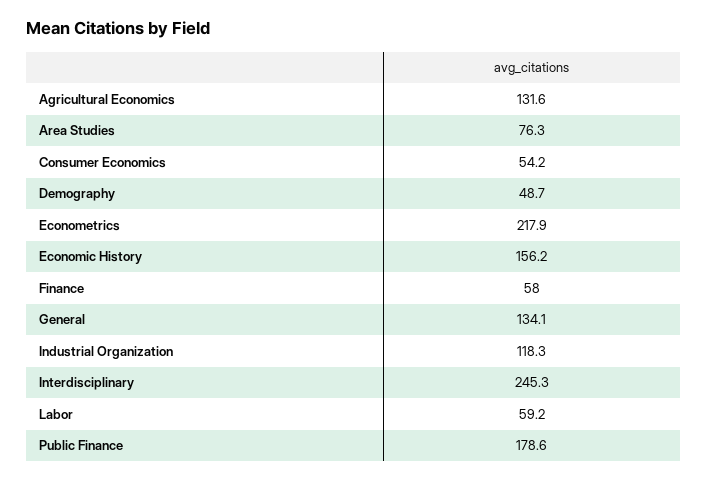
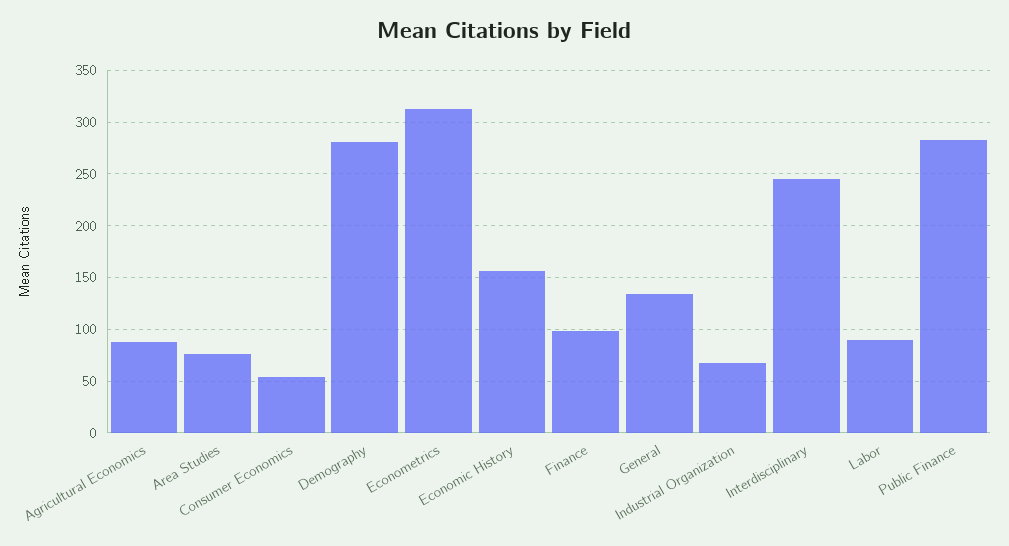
  {
-   "Agricultural Economics": 131.6,
+   "Agricultural Economics": 90,
    "Area Studies": 76.3,
    "Consumer Economics": 54.2,
-   "Demography": 48.7,
+   "Demography": 280,
-   "Econometrics": 217.9,
+   "Econometrics": 310,
    "Economic History": 156.2,
-   "Finance": 58,
+   "Finance": 100,
    "General": 134.1,
-   "Industrial Organization": 118.3,
+   "Industrial Organization": 70,
    "Interdisciplinary": 245.3,
-   "Labor": 59.2,
+   "Labor": 90,
-   "Public Finance": 178.6
+   "Public Finance": 280
  }

